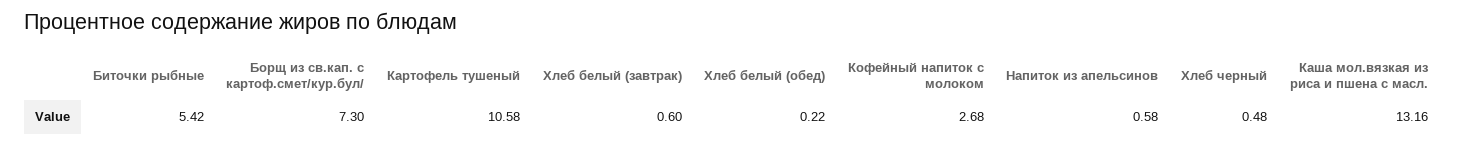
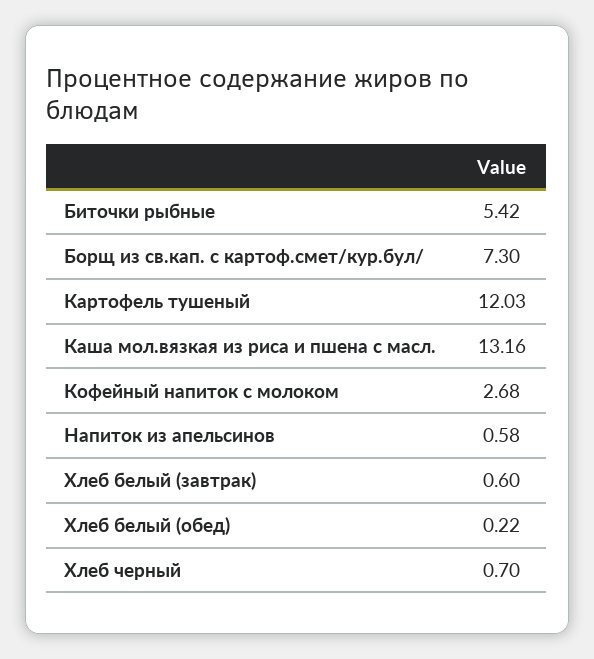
  {
    "Биточки рыбные": 5.42,
    "Борщ из св.кап. с картоф.смет/кур.бул/": 7.3,
-   "Картофель тушеный": 10.58,
+   "Картофель тушеный": 12.03,
    "Хлеб белый (завтрак)": 0.6,
    "Хлеб белый (обед)": 0.22,
    "Кофейный напиток с молоком": 2.68,
    "Напиток из апельсинов": 0.58,
-   "Хлеб черный": 0.48,
+   "Хлеб черный": 0.7,
    "Каша мол.вязкая из риса и пшена с масл.": 13.16
  }

